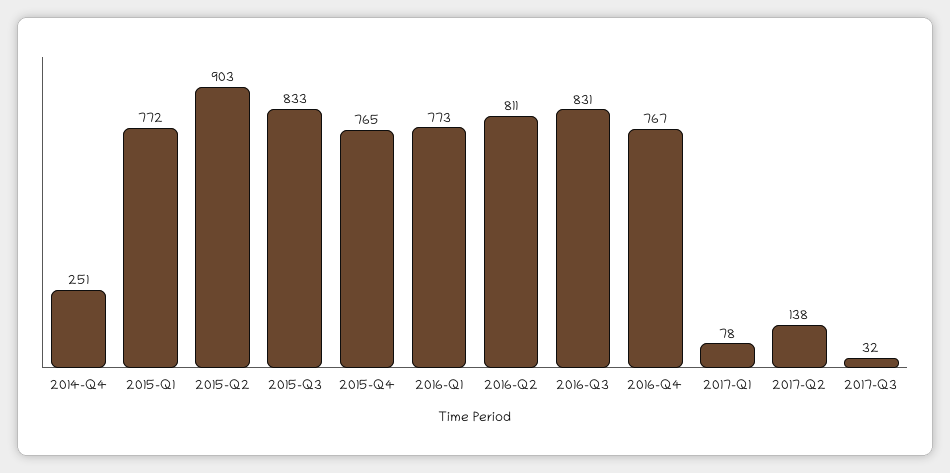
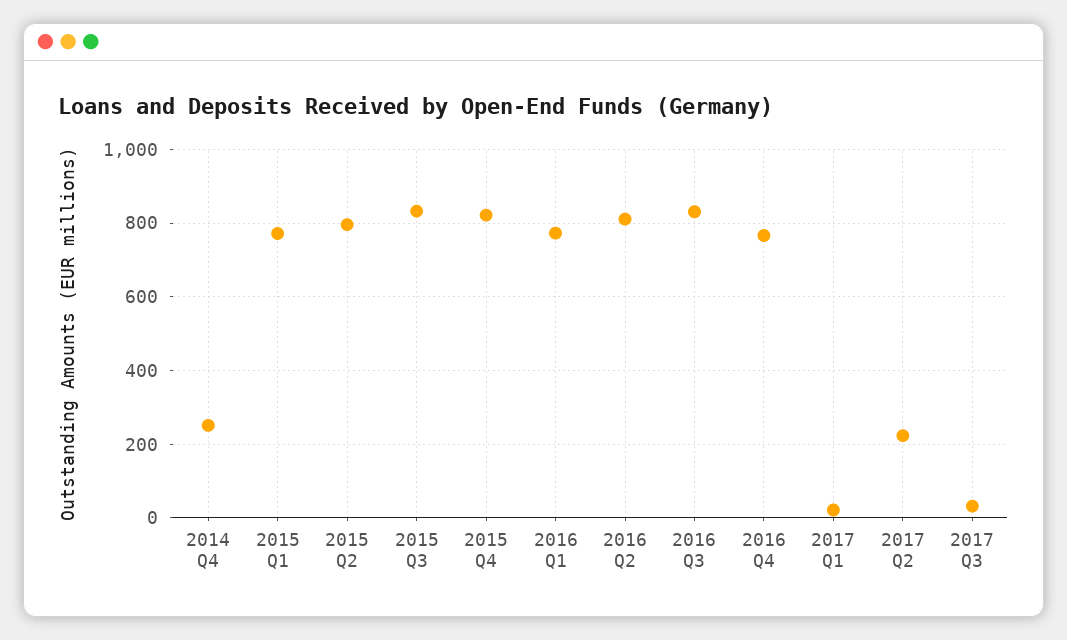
  {
    "2014-Q4": 251,
    "2015-Q1": 772,
-   "2015-Q2": 903,
+   "2015-Q2": 800,
    "2015-Q3": 833,
-   "2015-Q4": 765,
+   "2015-Q4": 820,
    "2016-Q1": 773,
    "2016-Q2": 811,
    "2016-Q3": 831,
    "2016-Q4": 767,
-   "2017-Q1": 78,
+   "2017-Q1": 20,
-   "2017-Q2": 138,
+   "2017-Q2": 220,
    "2017-Q3": 32
  }

